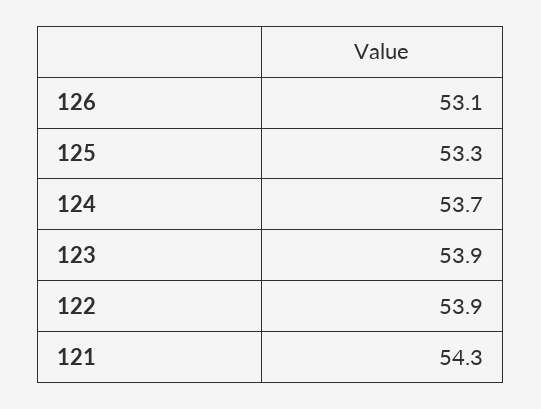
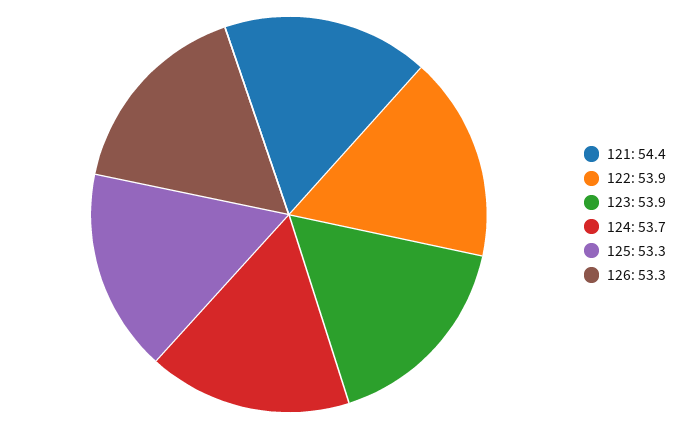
  {
-   "126": 53.1,
+   "126": 53.3,
    "125": 53.3,
    "124": 53.7,
    "123": 53.9,
    "122": 53.9,
-   "121": 54.3
+   "121": 54.4
  }

